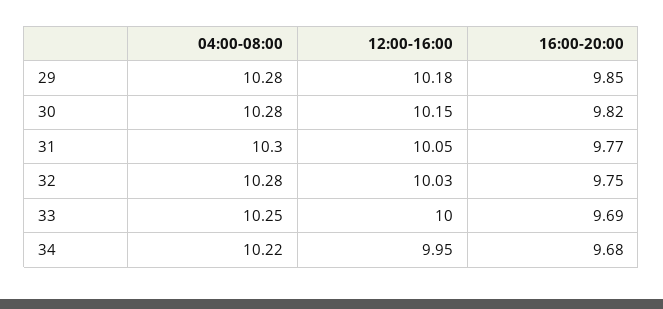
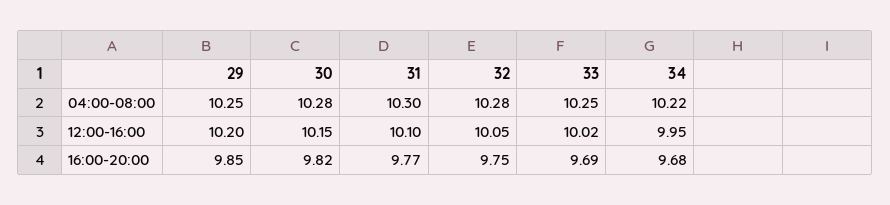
  {
    "04:00-08:00": {
-     "29": 10.28,
+     "29": 10.25,
      "30": 10.28,
      "31": 10.3,
      "32": 10.28,
      "33": 10.25,
      "34": 10.22
    },
    "12:00-16:00": {
-     "29": 10.18,
+     "29": 10.2,
      "30": 10.15,
-     "31": 10.05,
+     "31": 10.1,
-     "32": 10.03,
+     "32": 10.05,
-     "33": 10,
+     "33": 10.02,
      "34": 9.95
    },
    "16:00-20:00": {
      "29": 9.85,
      "30": 9.82,
      "31": 9.77,
      "32": 9.75,
      "33": 9.69,
      "34": 9.68
    }
  }

